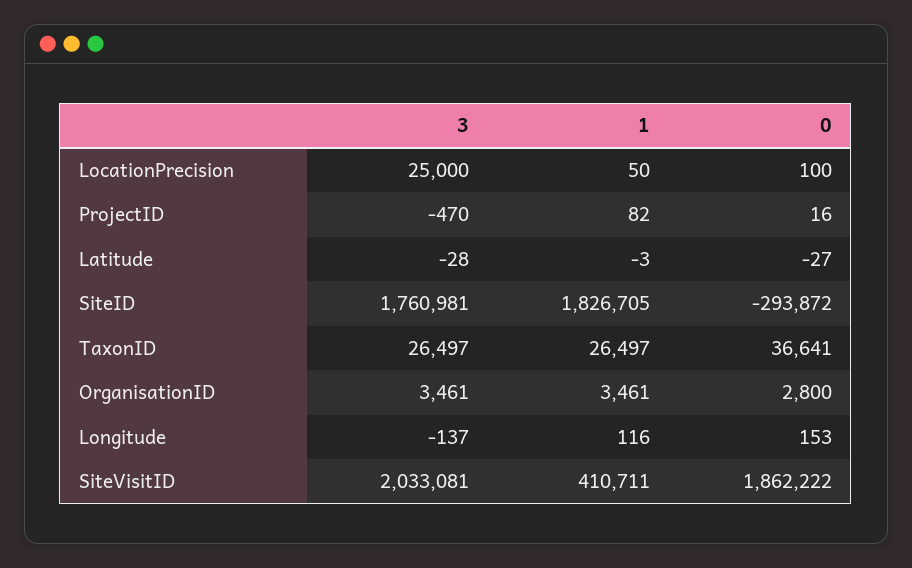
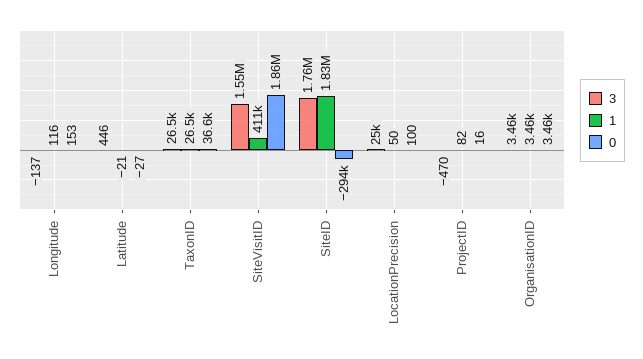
  {
    "3": {
      "LocationPrecision": 25000,
      "ProjectID": -470,
-     "Latitude": -28,
+     "Latitude": 446,
      "SiteID": 1760981,
      "TaxonID": 26497,
      "OrganisationID": 3461,
      "Longitude": -137,
-     "SiteVisitID": 2033081
+     "SiteVisitID": 1550000
    },
    "1": {
      "LocationPrecision": 50,
      "ProjectID": 82,
-     "Latitude": -3,
+     "Latitude": -21,
      "SiteID": 1826705,
      "TaxonID": 26497,
      "OrganisationID": 3461,
      "Longitude": 116,
      "SiteVisitID": 410711
    },
    "0": {
      "LocationPrecision": 100,
      "ProjectID": 16,
      "Latitude": -27,
      "SiteID": -293872,
      "TaxonID": 36641,
-     "OrganisationID": 2800,
+     "OrganisationID": 3460,
      "Longitude": 153,
      "SiteVisitID": 1862222
    }
  }

